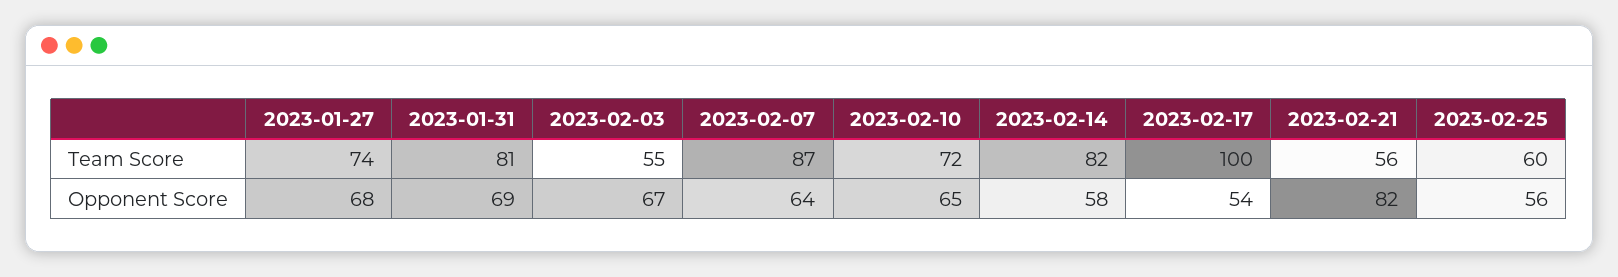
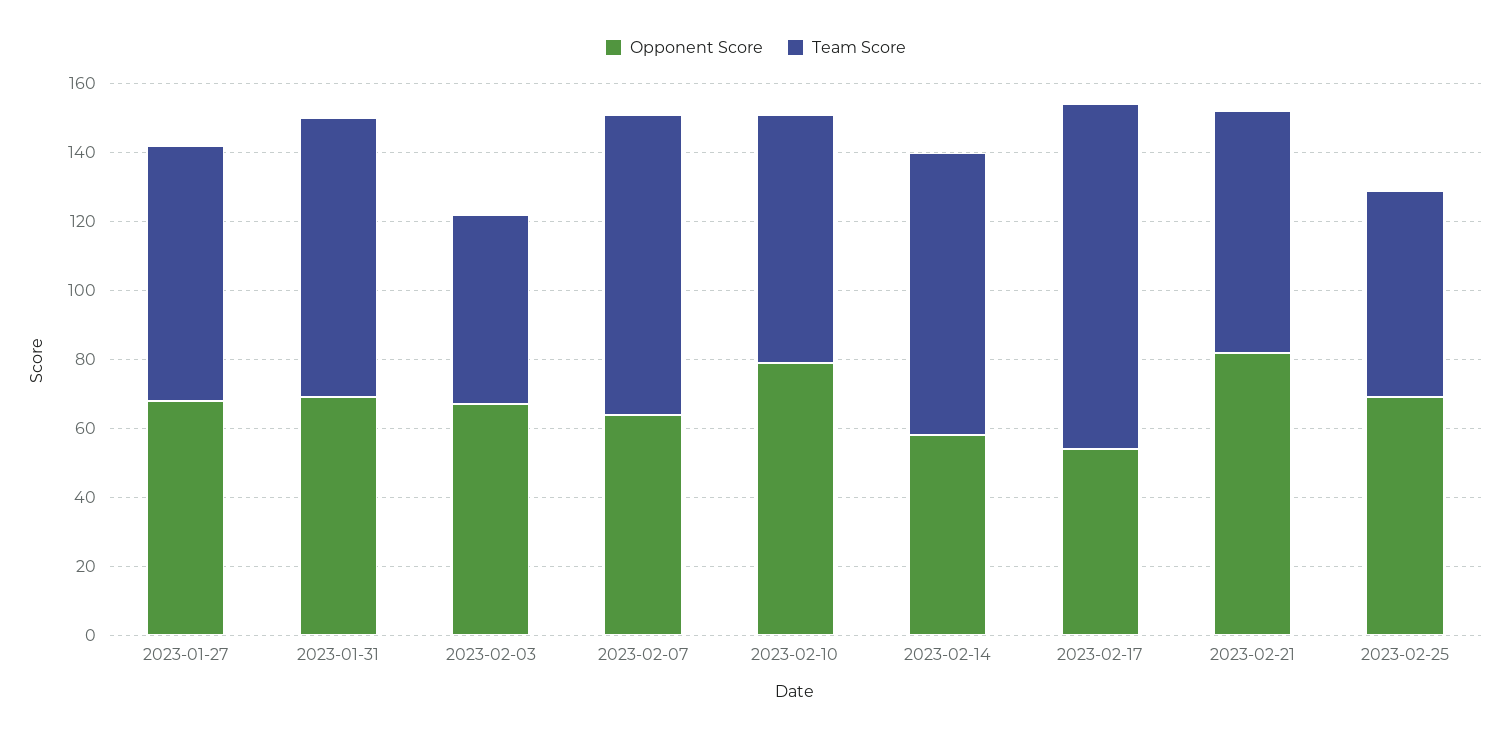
  {
    "Team Score": {
      "2023-01-27": 74,
      "2023-01-31": 81,
      "2023-02-03": 55,
      "2023-02-07": 87,
      "2023-02-10": 72,
      "2023-02-14": 82,
      "2023-02-17": 100,
-     "2023-02-21": 56,
+     "2023-02-21": 70,
      "2023-02-25": 60
    },
    "Opponent Score": {
      "2023-01-27": 68,
      "2023-01-31": 69,
      "2023-02-03": 67,
      "2023-02-07": 64,
-     "2023-02-10": 65,
+     "2023-02-10": 80,
      "2023-02-14": 58,
      "2023-02-17": 54,
      "2023-02-21": 82,
-     "2023-02-25": 56
+     "2023-02-25": 70
    }
  }

